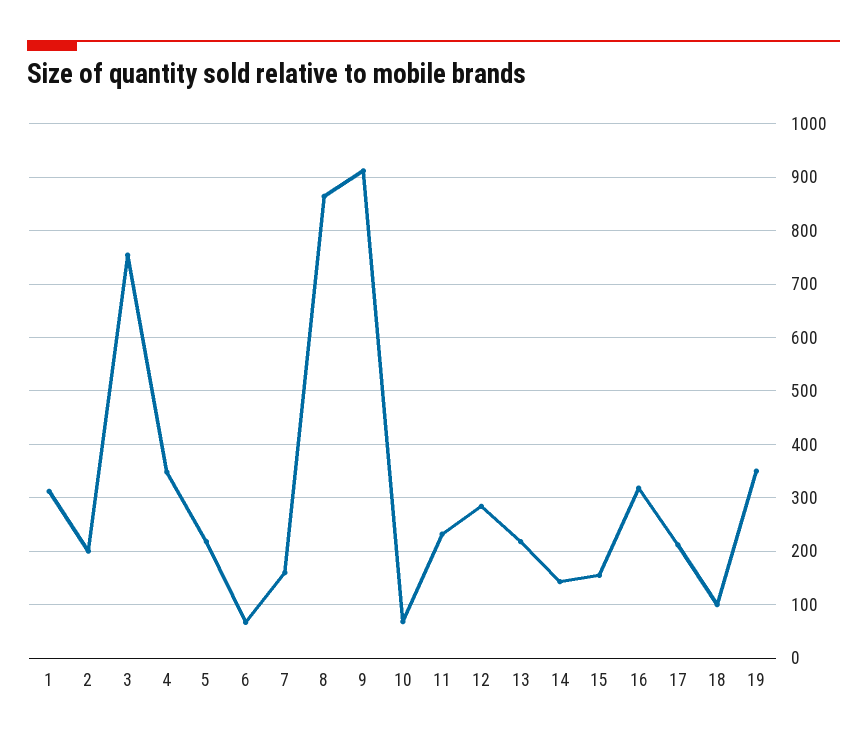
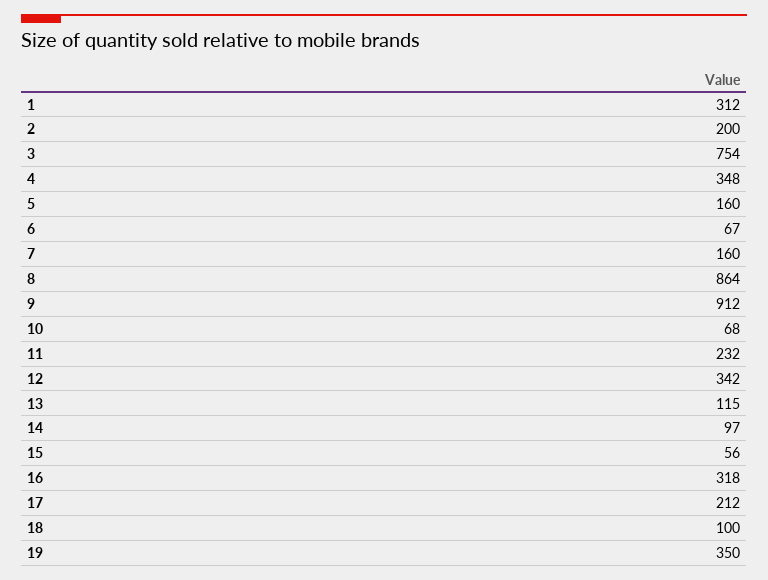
  {
    "1": 312,
    "2": 200,
    "3": 754,
    "4": 348,
-   "5": 220,
+   "5": 160,
    "6": 67,
    "7": 160,
    "8": 864,
    "9": 912,
    "10": 68,
    "11": 232,
-   "12": 280,
+   "12": 342,
-   "13": 220,
+   "13": 115,
-   "14": 140,
+   "14": 97,
-   "15": 160,
+   "15": 56,
    "16": 318,
    "17": 212,
    "18": 100,
    "19": 350
  }

